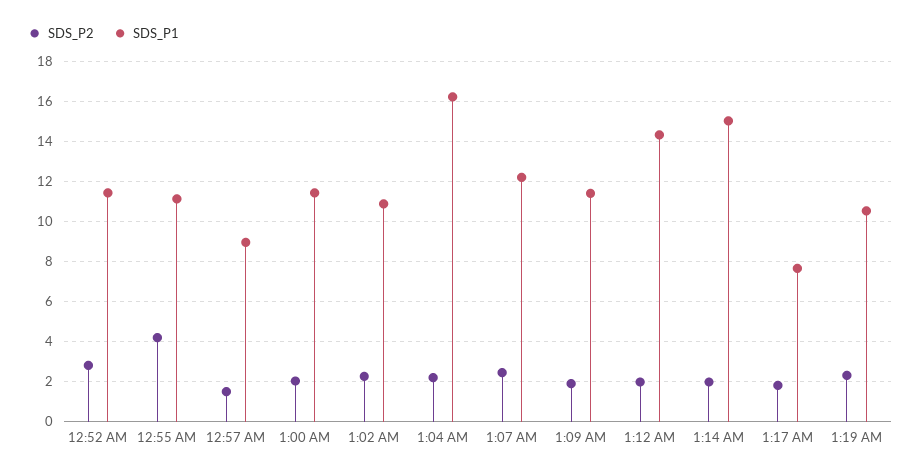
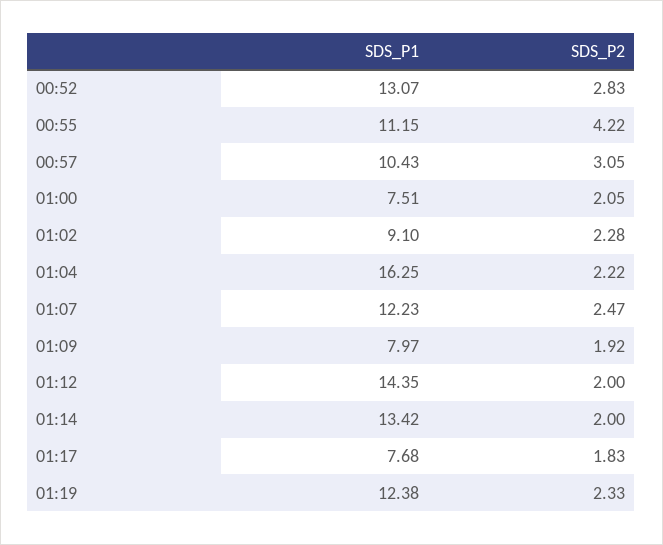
  {
    "SDS_P2": {
      "12:52 AM": 2.83,
      "12:55 AM": 4.22,
-     "12:57 AM": 1.5,
+     "12:57 AM": 3.05,
      "1:00 AM": 2.05,
      "1:02 AM": 2.28,
      "1:04 AM": 2.22,
      "1:07 AM": 2.47,
      "1:09 AM": 1.92,
      "1:12 AM": 2,
      "1:14 AM": 2,
      "1:17 AM": 1.83,
      "1:19 AM": 2.33
    },
    "SDS_P1": {
-     "12:52 AM": 11.5,
+     "12:52 AM": 13.07,
      "12:55 AM": 11.15,
-     "12:57 AM": 9,
+     "12:57 AM": 10.43,
-     "1:00 AM": 11.5,
+     "1:00 AM": 7.51,
-     "1:02 AM": 11,
+     "1:02 AM": 9.1,
      "1:04 AM": 16.25,
      "1:07 AM": 12.23,
-     "1:09 AM": 11.5,
+     "1:09 AM": 7.97,
      "1:12 AM": 14.35,
-     "1:14 AM": 15,
+     "1:14 AM": 13.42,
      "1:17 AM": 7.68,
-     "1:19 AM": 10.5
+     "1:19 AM": 12.38
    }
  }

